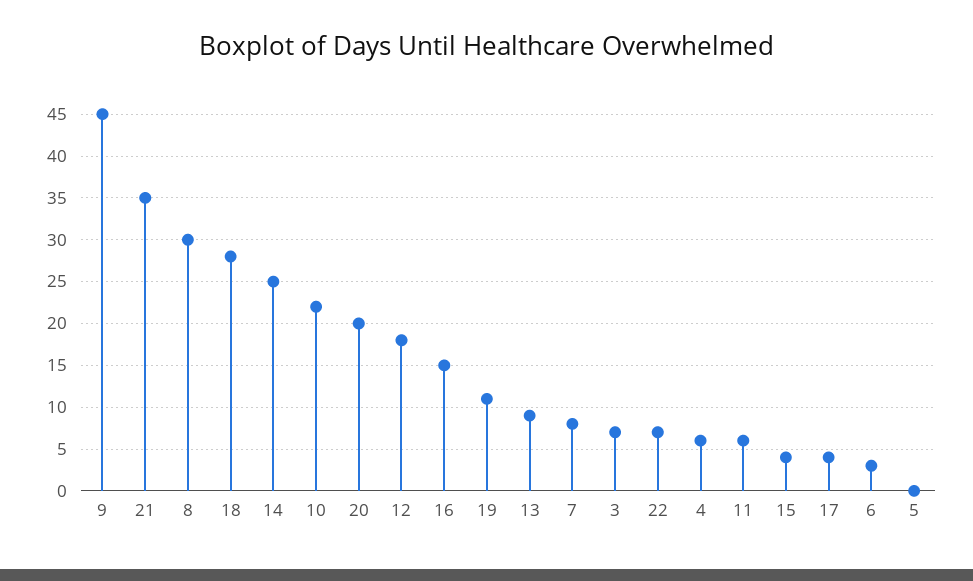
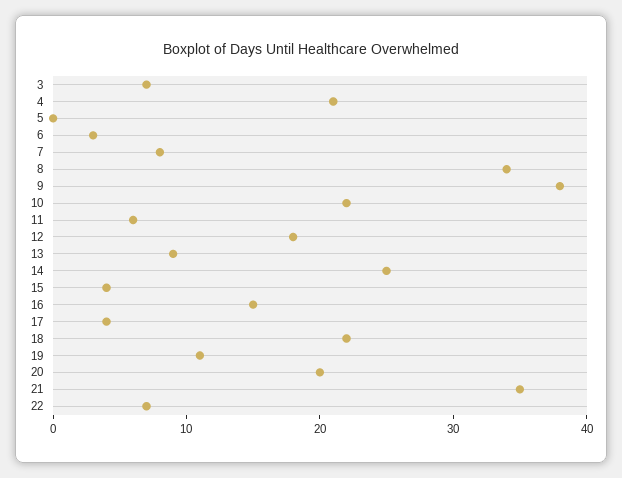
  {
-   "9": 45,
+   "9": 38,
    "21": 35,
-   "8": 30,
+   "8": 34,
-   "18": 28,
+   "18": 22,
    "14": 25,
    "10": 22,
    "20": 20,
    "12": 18,
    "16": 15,
    "19": 11,
    "13": 9,
    "7": 8,
    "3": 7,
    "22": 7,
-   "4": 6,
+   "4": 21,
    "11": 6,
    "15": 4,
    "17": 4,
    "6": 3,
    "5": 0
  }

